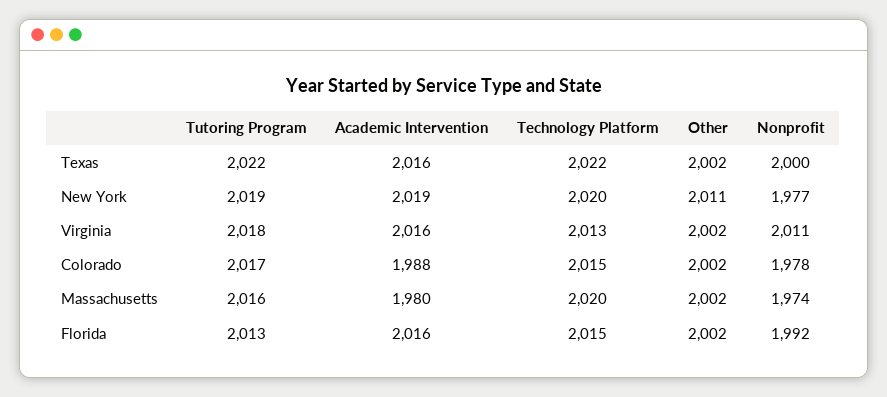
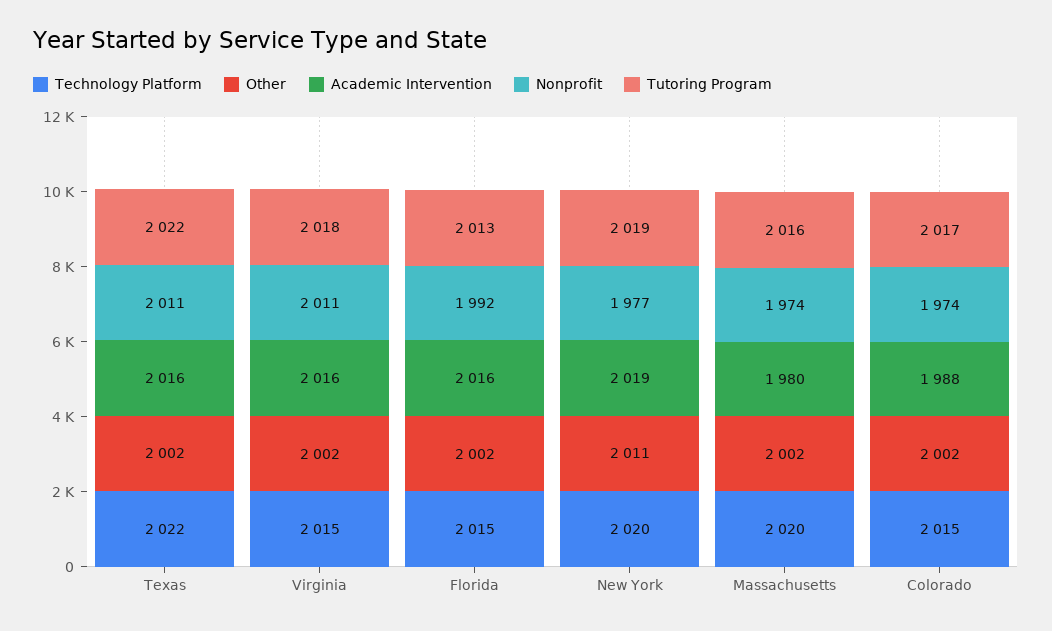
  {
    "Tutoring Program": {
      "Texas": 2022,
      "New York": 2019,
      "Virginia": 2018,
      "Colorado": 2017,
      "Massachusetts": 2016,
      "Florida": 2013
    },
    "Academic Intervention": {
      "Texas": 2016,
      "New York": 2019,
      "Virginia": 2016,
      "Colorado": 1988,
      "Massachusetts": 1980,
      "Florida": 2016
    },
    "Technology Platform": {
      "Texas": 2022,
      "New York": 2020,
-     "Virginia": 2013,
+     "Virginia": 2015,
      "Colorado": 2015,
      "Massachusetts": 2020,
      "Florida": 2015
    },
    "Other": {
      "Texas": 2002,
      "New York": 2011,
      "Virginia": 2002,
      "Colorado": 2002,
      "Massachusetts": 2002,
      "Florida": 2002
    },
    "Nonprofit": {
-     "Texas": 2000,
+     "Texas": 2011,
      "New York": 1977,
      "Virginia": 2011,
-     "Colorado": 1978,
+     "Colorado": 1974,
      "Massachusetts": 1974,
      "Florida": 1992
    }
  }

